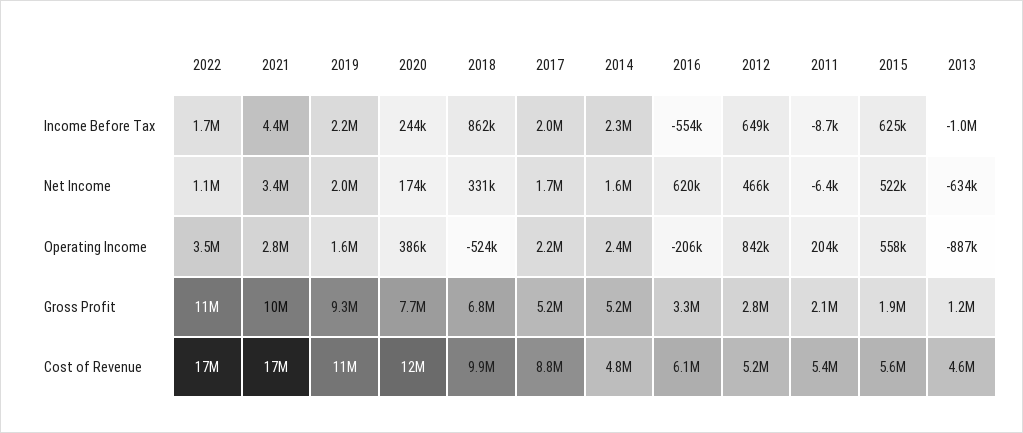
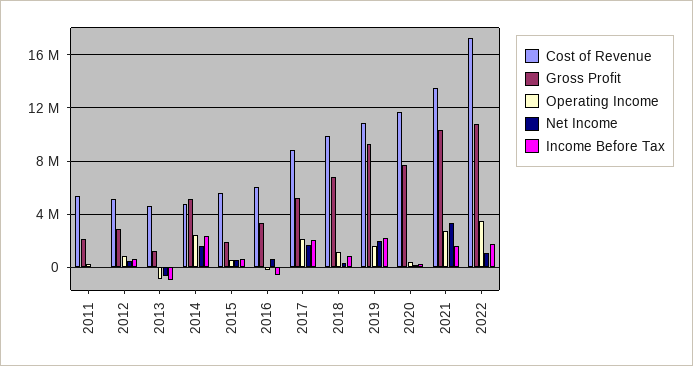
  {
    "Income Before Tax": {
      "2022": 1700000,
-     "2021": 4400000,
+     "2021": 1500000,
      "2019": 2200000,
      "2020": 244000,
      "2018": 862000,
      "2017": 2000000,
      "2014": 2300000,
      "2016": -554000,
      "2012": 649000,
      "2011": -8700,
      "2015": 625000,
      "2013": -1000000
    },
    "Net Income": {
      "2022": 1100000,
      "2021": 3400000,
      "2019": 2000000,
      "2020": 174000,
      "2018": 331000,
      "2017": 1700000,
      "2014": 1600000,
      "2016": 620000,
      "2012": 466000,
      "2011": -6400,
      "2015": 522000,
      "2013": -634000
    },
    "Operating Income": {
      "2022": 3500000,
      "2021": 2800000,
      "2019": 1600000,
      "2020": 386000,
-     "2018": -524000,
+     "2018": 1000000,
      "2017": 2200000,
      "2014": 2400000,
      "2016": -206000,
      "2012": 842000,
      "2011": 204000,
      "2015": 558000,
      "2013": -887000
    },
    "Gross Profit": {
      "2022": 11000000,
      "2021": 10000000,
      "2019": 9300000,
      "2020": 7700000,
      "2018": 6800000,
      "2017": 5200000,
      "2014": 5200000,
      "2016": 3300000,
      "2012": 2800000,
      "2011": 2100000,
      "2015": 1900000,
      "2013": 1200000
    },
    "Cost of Revenue": {
      "2022": 17000000,
-     "2021": 17000000,
+     "2021": 13500000,
      "2019": 11000000,
      "2020": 12000000,
      "2018": 9900000,
      "2017": 8800000,
      "2014": 4800000,
      "2016": 6100000,
      "2012": 5200000,
      "2011": 5400000,
      "2015": 5600000,
      "2013": 4600000
    }
  }

